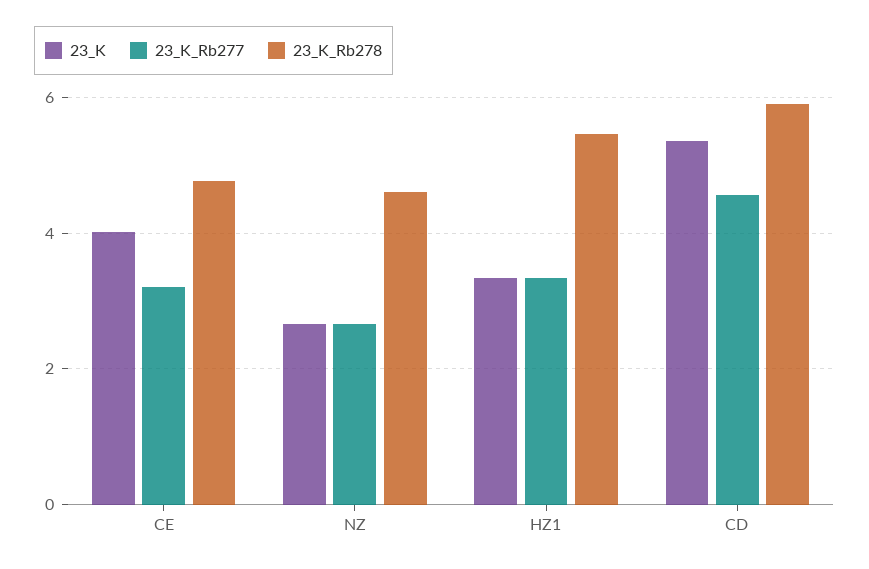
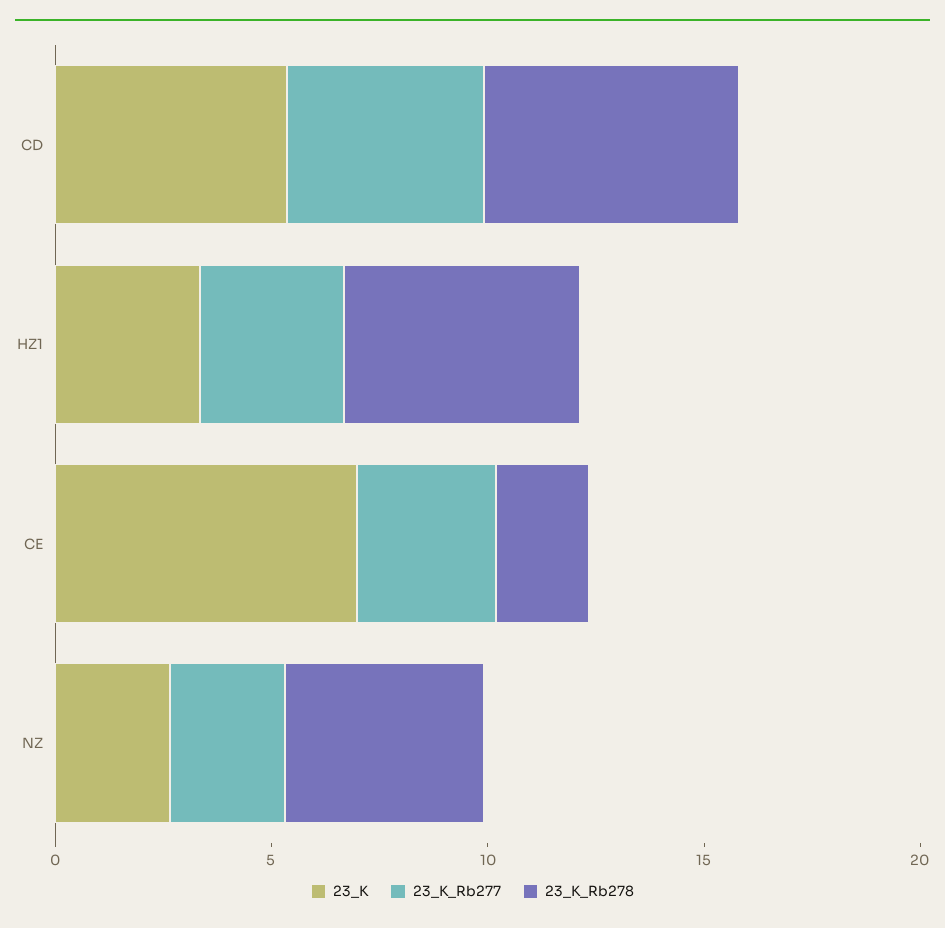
  {
    "23_K": {
-     "CE": 4,
+     "CE": 7,
      "NZ": 2.6,
      "HZ1": 3.4,
      "CD": 5.4
    },
    "23_K_Rb277": {
      "CE": 3.2,
      "NZ": 2.6,
      "HZ1": 3.4,
      "CD": 4.6
    },
    "23_K_Rb278": {
-     "CE": 4.8,
+     "CE": 2,
      "NZ": 4.6,
      "HZ1": 5.4,
      "CD": 6
    }
  }

